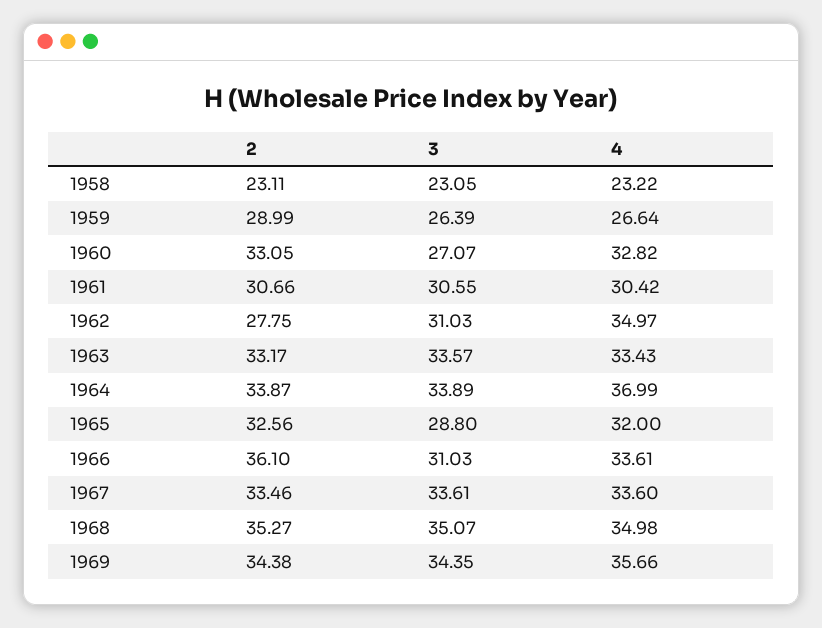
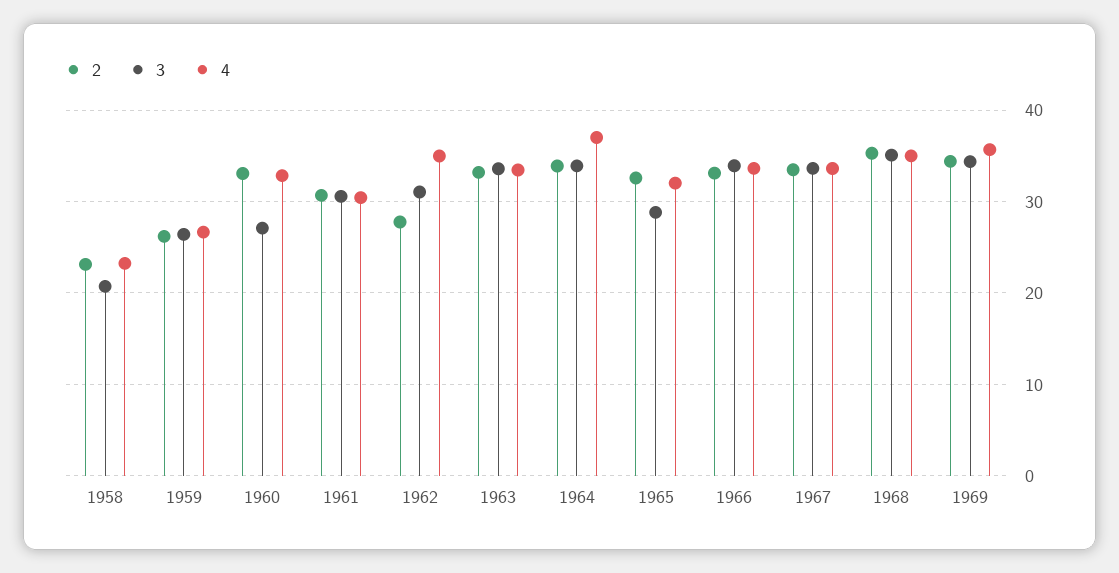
  {
    "2": {
      "1958": 23.11,
-     "1959": 28.99,
+     "1959": 26,
      "1960": 33.05,
      "1961": 30.66,
      "1962": 27.75,
      "1963": 33.17,
      "1964": 33.87,
      "1965": 32.56,
-     "1966": 36.1,
+     "1966": 33,
      "1967": 33.46,
      "1968": 35.27,
      "1969": 34.38
    },
    "3": {
-     "1958": 23.05,
+     "1958": 21,
      "1959": 26.39,
      "1960": 27.07,
      "1961": 30.55,
      "1962": 31.03,
      "1963": 33.57,
      "1964": 33.89,
      "1965": 28.8,
-     "1966": 31.03,
+     "1966": 34,
      "1967": 33.61,
      "1968": 35.07,
      "1969": 34.35
    },
    "4": {
      "1958": 23.22,
      "1959": 26.64,
      "1960": 32.82,
      "1961": 30.42,
      "1962": 34.97,
      "1963": 33.43,
      "1964": 36.99,
      "1965": 32,
      "1966": 33.61,
      "1967": 33.6,
      "1968": 34.98,
      "1969": 35.66
    }
  }

